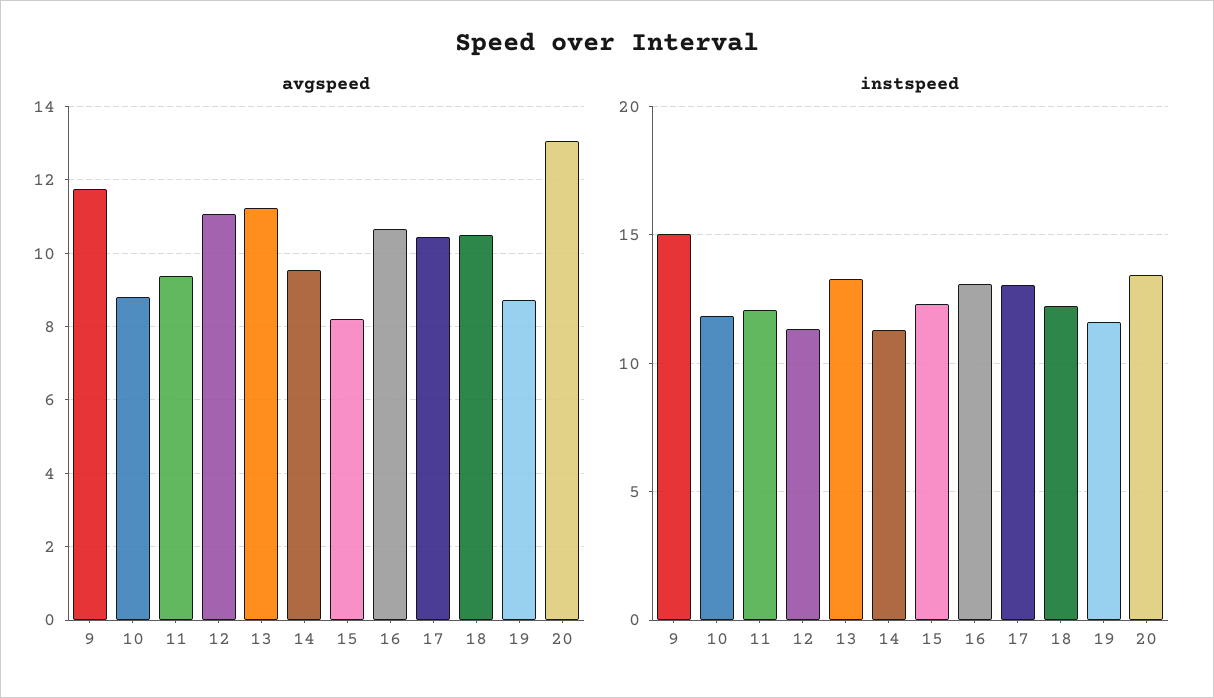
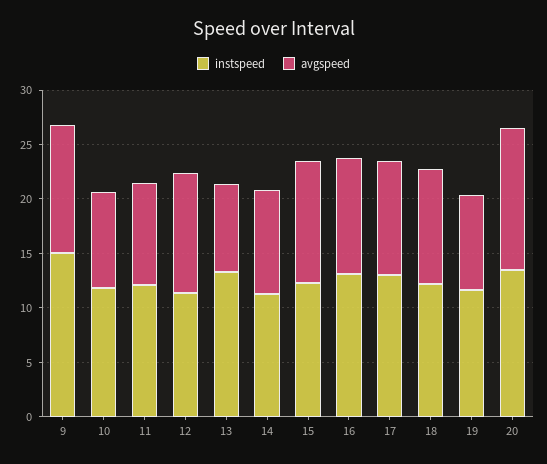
  {
    "avgspeed": {
      "9": 11.8,
      "10": 8.8,
      "11": 9.4,
      "12": 11,
-     "13": 11.2,
+     "13": 8,
      "14": 9.6,
-     "15": 8.2,
+     "15": 11,
      "16": 10.6,
      "17": 10.4,
      "18": 10.6,
      "19": 8.8,
      "20": 13
    },
    "instspeed": {
      "9": 15,
      "10": 12,
      "11": 12,
      "12": 11.5,
      "13": 13.5,
      "14": 11.5,
      "15": 12.5,
      "16": 13,
      "17": 13,
      "18": 12,
      "19": 11.5,
      "20": 13.5
    }
  }

